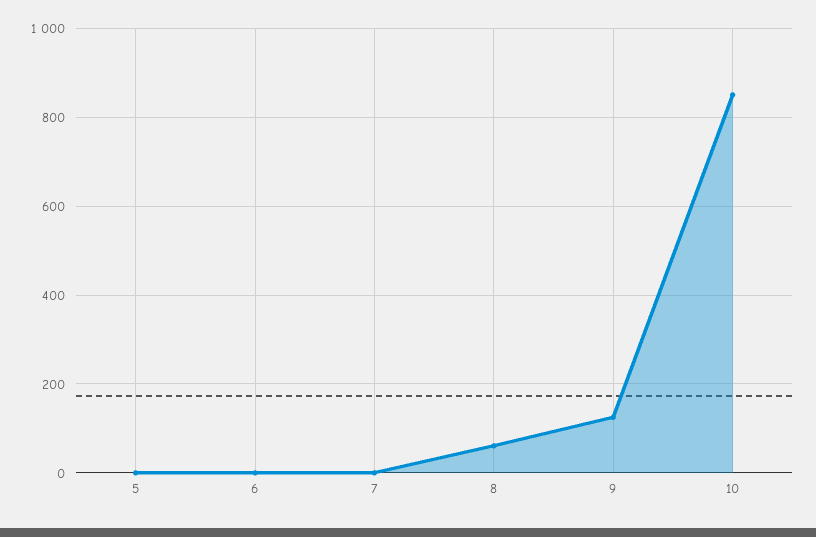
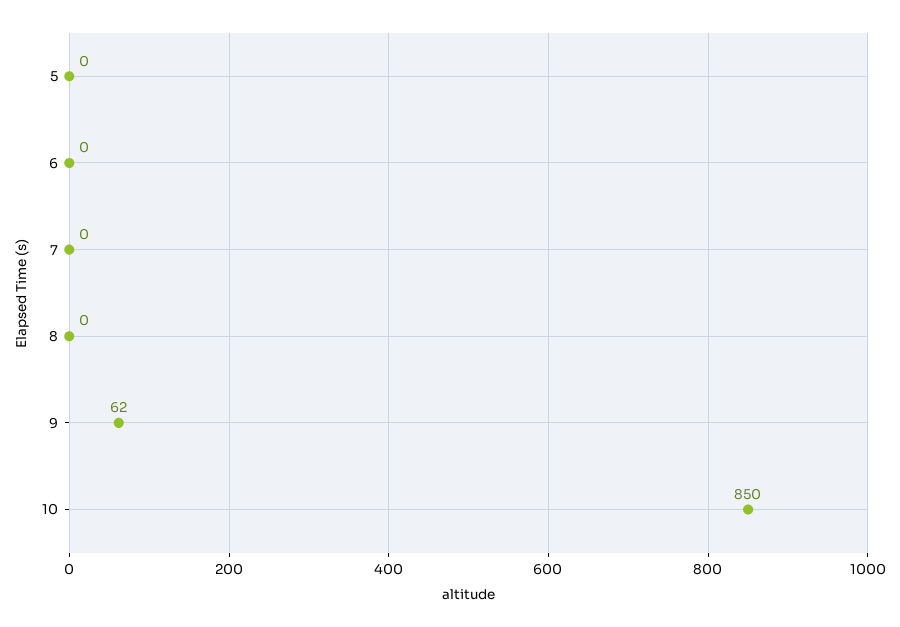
  {
    "5": 0,
    "6": 0,
    "7": 0,
-   "8": 60,
+   "8": 0,
-   "9": 120,
+   "9": 62,
    "10": 850
  }

